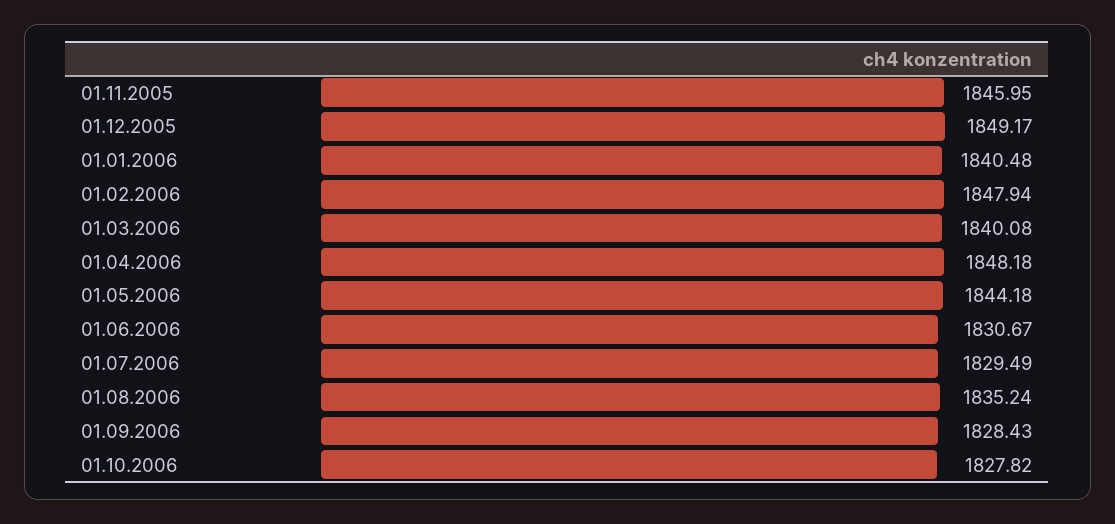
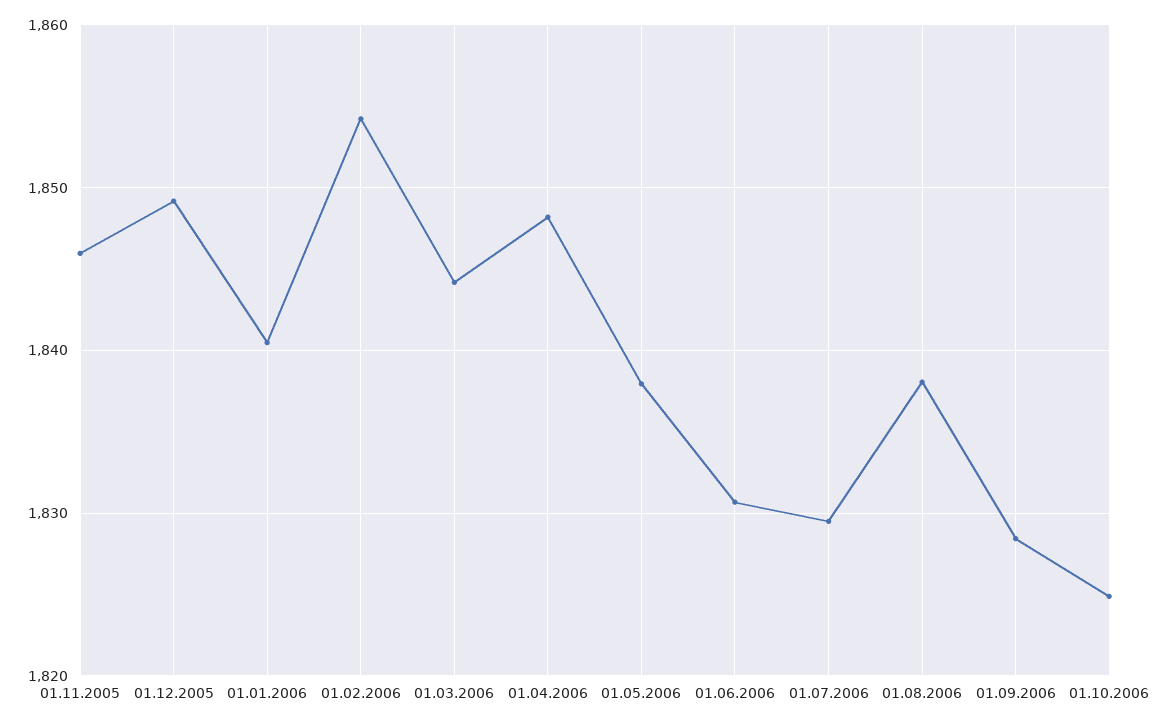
  {
    "01.11.2005": 1845.95,
    "01.12.2005": 1849.17,
    "01.01.2006": 1840.48,
-   "01.02.2006": 1847.94,
+   "01.02.2006": 1854,
-   "01.03.2006": 1840.08,
+   "01.03.2006": 1844,
    "01.04.2006": 1848.18,
-   "01.05.2006": 1844.18,
+   "01.05.2006": 1838,
    "01.06.2006": 1830.67,
    "01.07.2006": 1829.49,
-   "01.08.2006": 1835.24,
+   "01.08.2006": 1838,
    "01.09.2006": 1828.43,
-   "01.10.2006": 1827.82
+   "01.10.2006": 1825
  }

